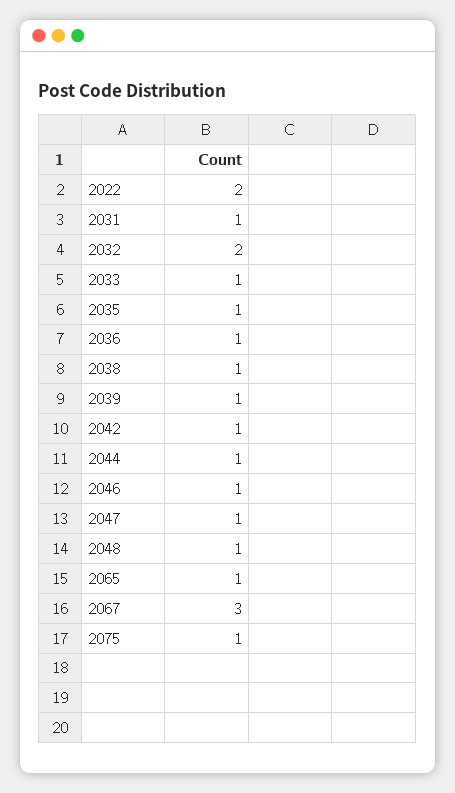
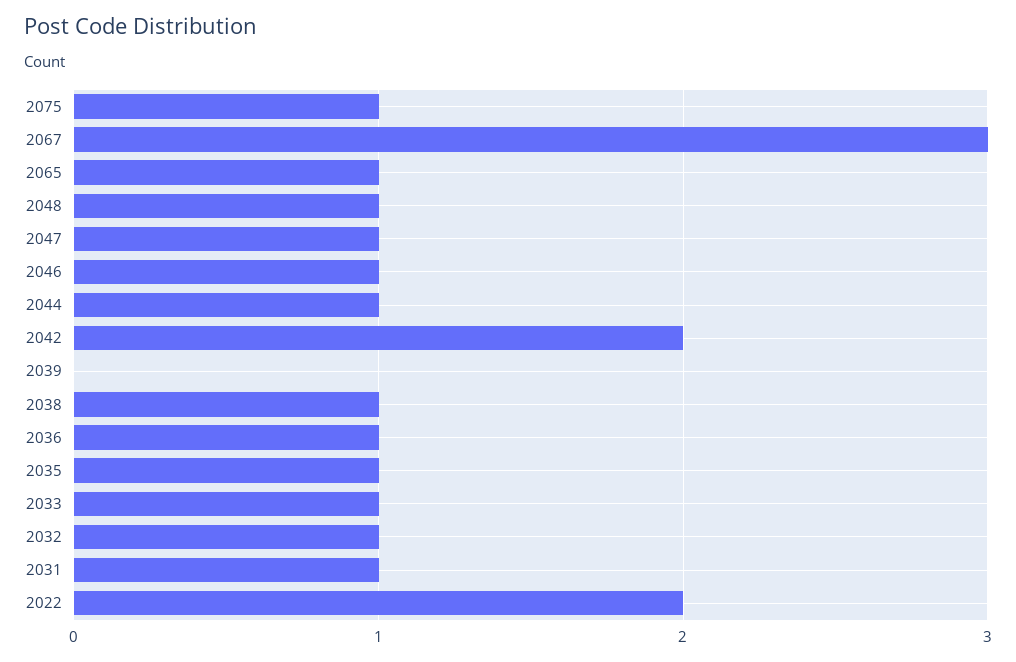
  {
    "2022": 2,
    "2031": 1,
-   "2032": 2,
+   "2032": 1,
    "2033": 1,
    "2035": 1,
    "2036": 1,
    "2038": 1,
-   "2039": 1,
+   "2039": 0,
-   "2042": 1,
+   "2042": 2,
    "2044": 1,
    "2046": 1,
    "2047": 1,
    "2048": 1,
    "2065": 1,
    "2067": 3,
    "2075": 1
  }

